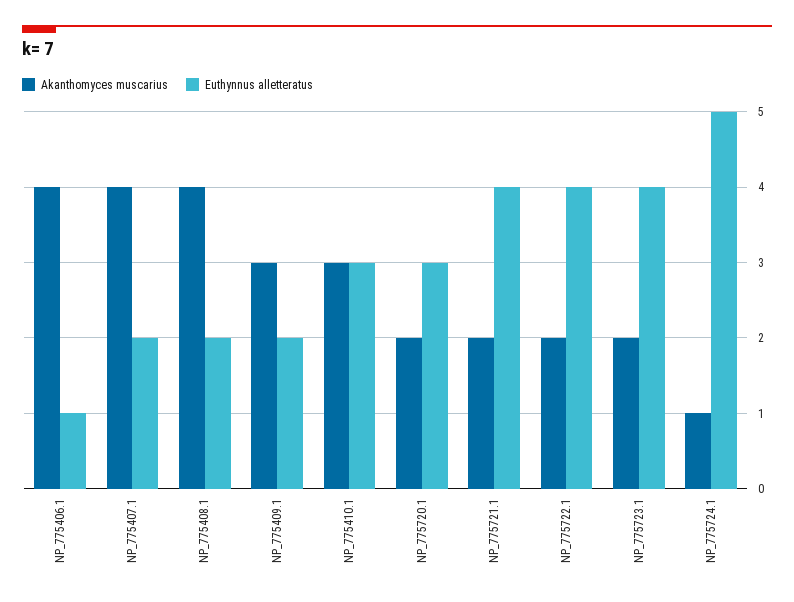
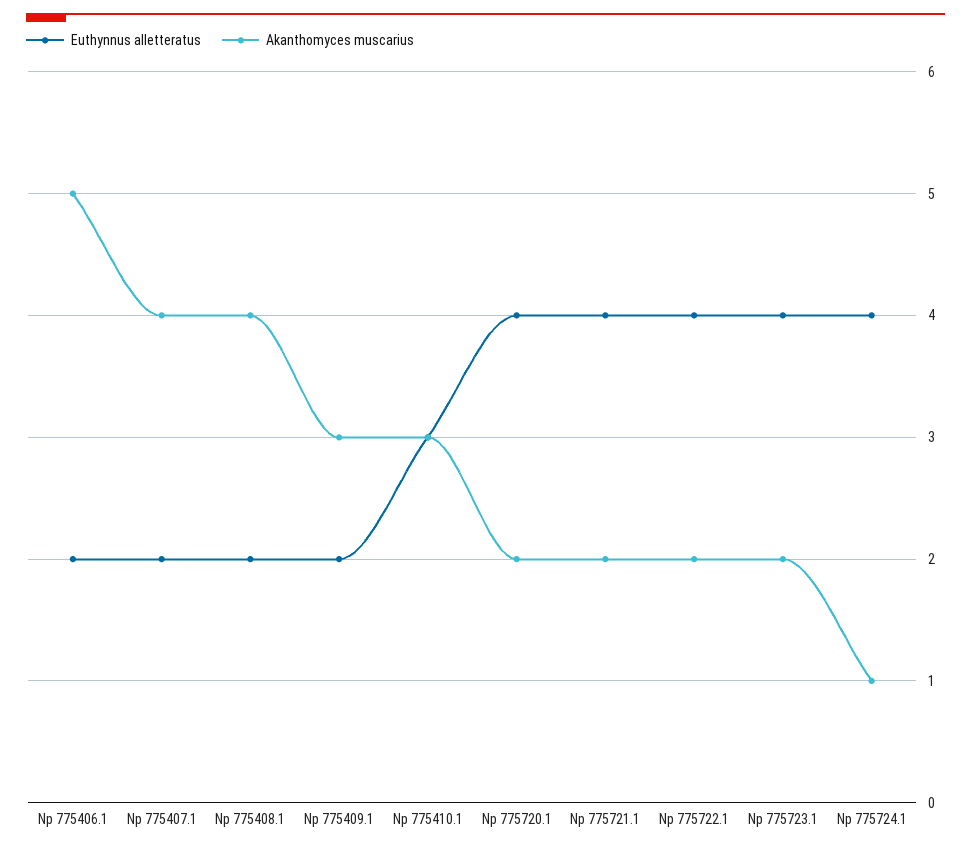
  {
    "Akanthomyces muscarius": {
-     "NP_775406.1": 4,
+     "NP_775406.1": 5,
      "NP_775407.1": 4,
      "NP_775408.1": 4,
      "NP_775409.1": 3,
      "NP_775410.1": 3,
      "NP_775720.1": 2,
      "NP_775721.1": 2,
      "NP_775722.1": 2,
      "NP_775723.1": 2,
      "NP_775724.1": 1
    },
    "Euthynnus alletteratus": {
-     "NP_775406.1": 1,
+     "NP_775406.1": 2,
      "NP_775407.1": 2,
      "NP_775408.1": 2,
      "NP_775409.1": 2,
      "NP_775410.1": 3,
-     "NP_775720.1": 3,
+     "NP_775720.1": 4,
      "NP_775721.1": 4,
      "NP_775722.1": 4,
      "NP_775723.1": 4,
-     "NP_775724.1": 5
+     "NP_775724.1": 4
    }
  }

